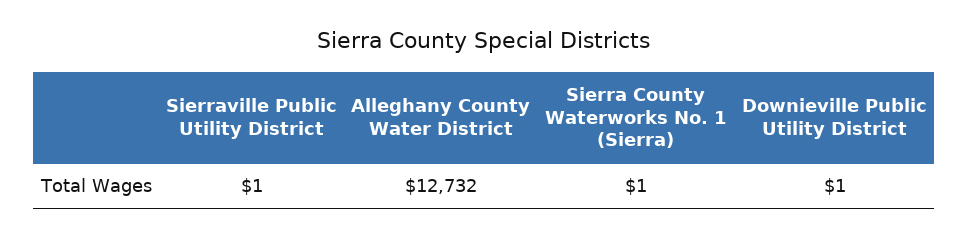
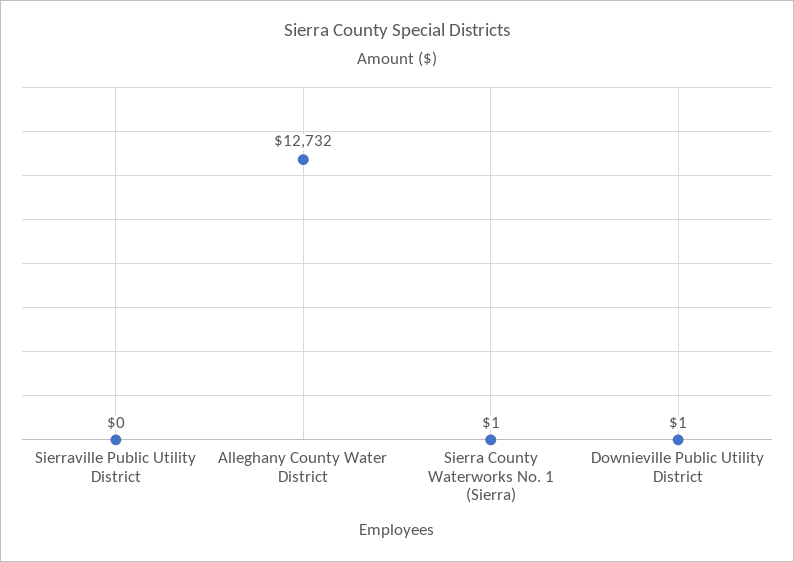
  {
-   "Sierraville Public Utility District": 1,
+   "Sierraville Public Utility District": 0,
    "Alleghany County Water District": 12732,
    "Sierra County Waterworks No. 1 (Sierra)": 1,
    "Downieville Public Utility District": 1
  }

